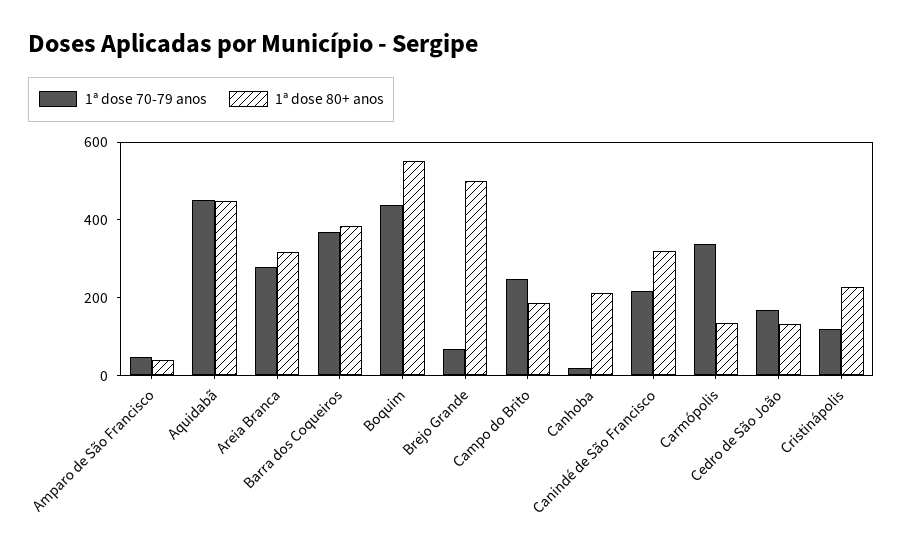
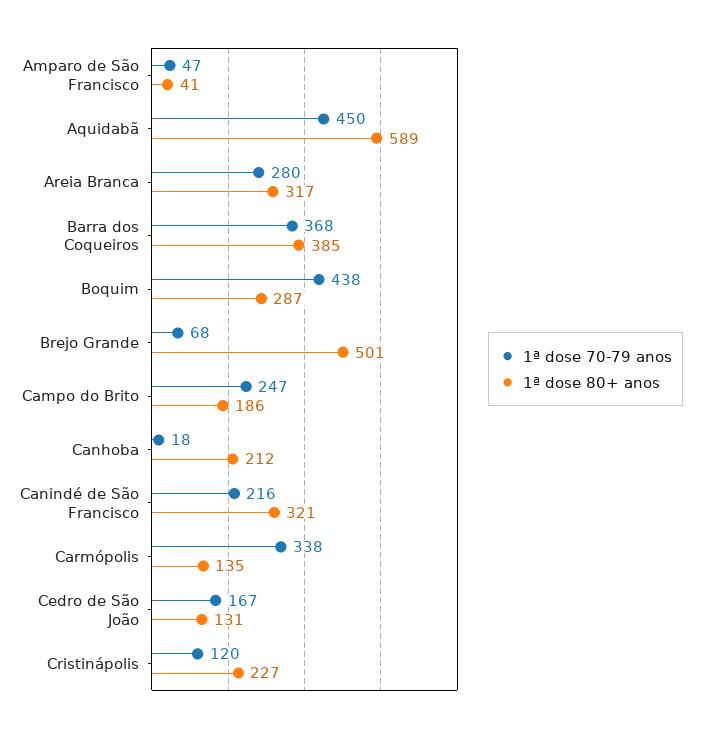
  {
    "1ª dose 70-79 anos": {
      "Amparo de São Francisco": 47,
      "Aquidabã": 450,
      "Areia Branca": 280,
      "Barra dos Coqueiros": 368,
      "Boquim": 438,
      "Brejo Grande": 68,
      "Campo do Brito": 247,
      "Canhoba": 18,
      "Canindé de São Francisco": 216,
      "Carmópolis": 338,
      "Cedro de São João": 167,
      "Cristinápolis": 120
    },
    "1ª dose 80+ anos": {
      "Amparo de São Francisco": 41,
-     "Aquidabã": 450,
+     "Aquidabã": 589,
      "Areia Branca": 317,
      "Barra dos Coqueiros": 385,
-     "Boquim": 550,
+     "Boquim": 287,
      "Brejo Grande": 501,
      "Campo do Brito": 186,
      "Canhoba": 212,
      "Canindé de São Francisco": 321,
      "Carmópolis": 135,
      "Cedro de São João": 131,
      "Cristinápolis": 227
    }
  }

